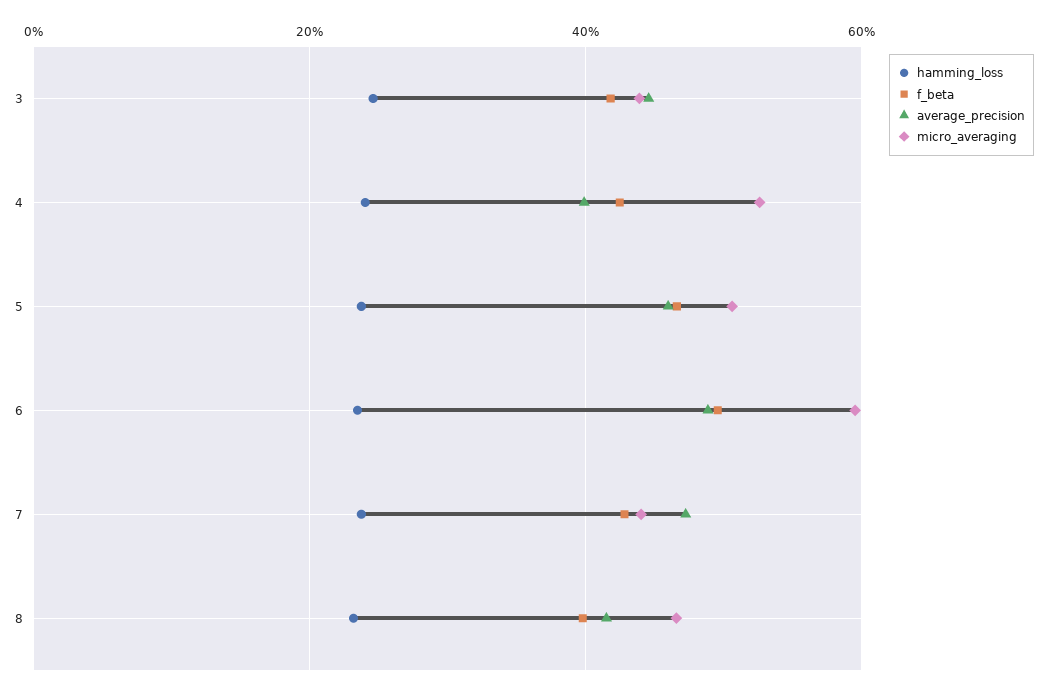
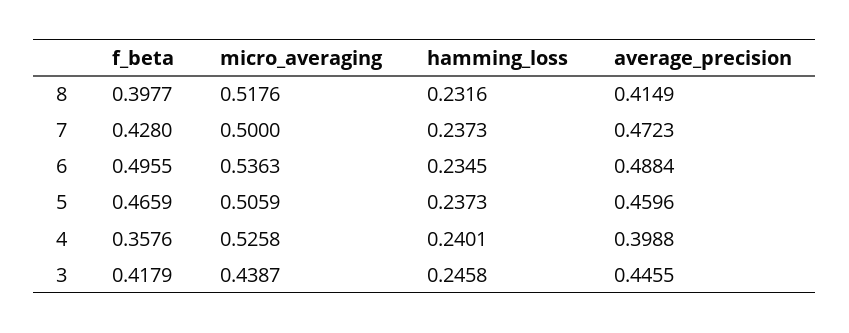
  {
    "hamming_loss": {
      "3": 0.2458,
      "4": 0.2401,
      "5": 0.2373,
      "6": 0.2345,
      "7": 0.2373,
      "8": 0.2316
    },
    "f_beta": {
      "3": 0.4179,
-     "4": 0.42,
+     "4": 0.3576,
      "5": 0.4659,
      "6": 0.4955,
      "7": 0.428,
      "8": 0.3977
    },
    "average_precision": {
      "3": 0.4455,
      "4": 0.3988,
      "5": 0.4596,
      "6": 0.4884,
      "7": 0.4723,
      "8": 0.4149
    },
    "micro_averaging": {
      "3": 0.4387,
      "4": 0.5258,
      "5": 0.5059,
-     "6": 0.6,
+     "6": 0.5363,
-     "7": 0.44,
+     "7": 0.5,
-     "8": 0.46
+     "8": 0.5176
    }
  }

